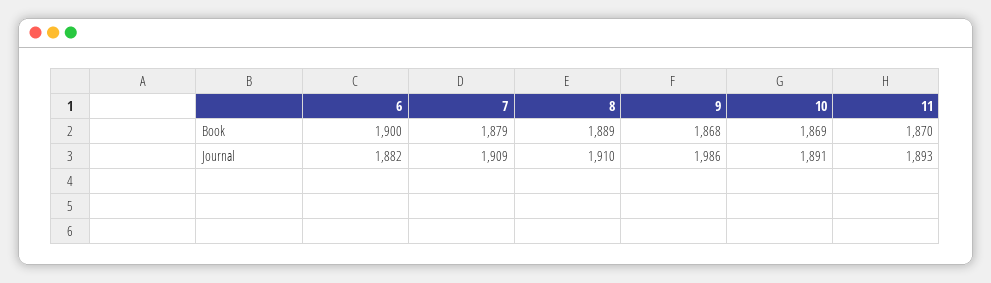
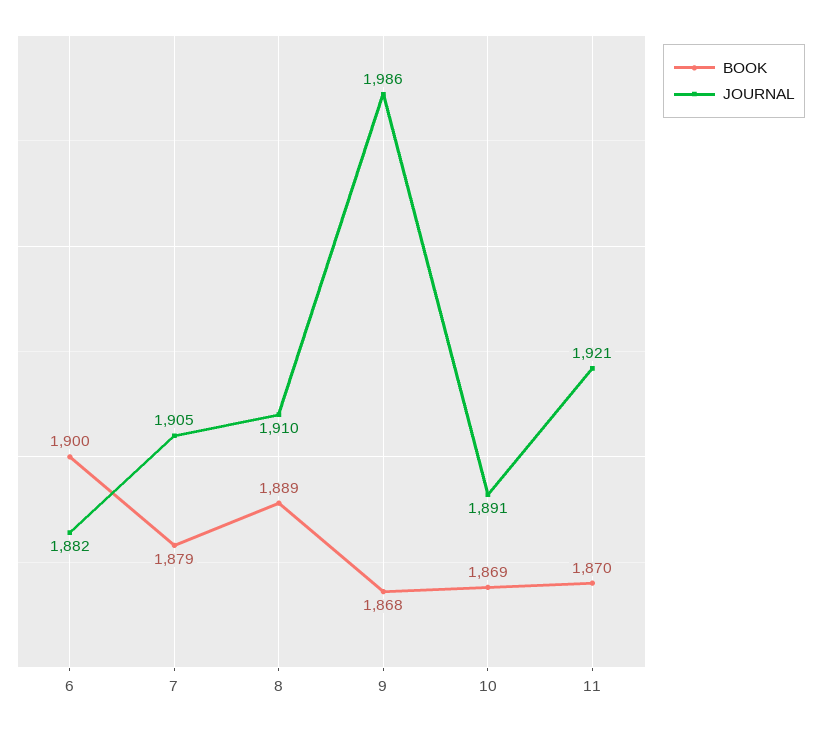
  {
    "Book": {
      "6": 1900,
      "7": 1879,
      "8": 1889,
      "9": 1868,
      "10": 1869,
      "11": 1870
    },
    "Journal": {
      "6": 1882,
-     "7": 1909,
+     "7": 1905,
      "8": 1910,
      "9": 1986,
      "10": 1891,
-     "11": 1893
+     "11": 1921
    }
  }

